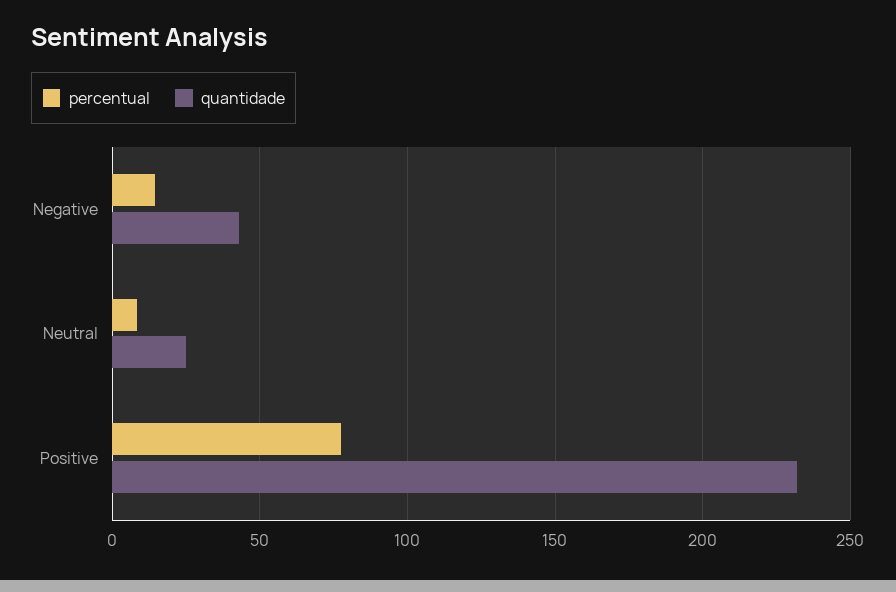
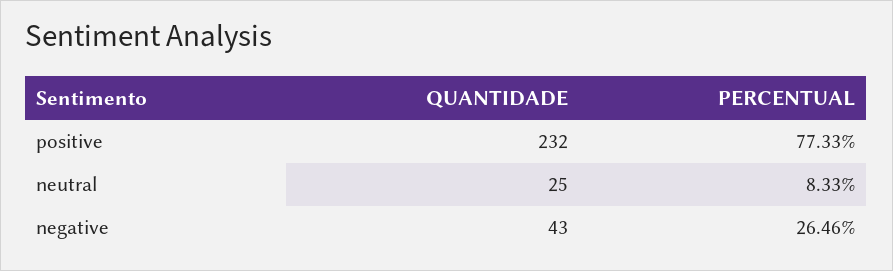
  {
    "percentual": {
-     "Negative": 15,
+     "Negative": 26.46,
      "Neutral": 8.33,
      "Positive": 77.33
    },
    "quantidade": {
      "Negative": 43,
      "Neutral": 25,
      "Positive": 232
    }
  }

